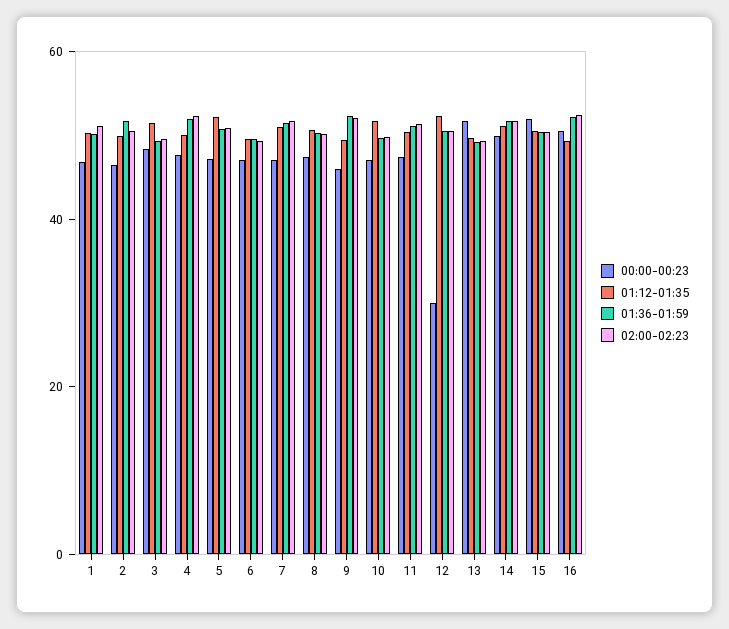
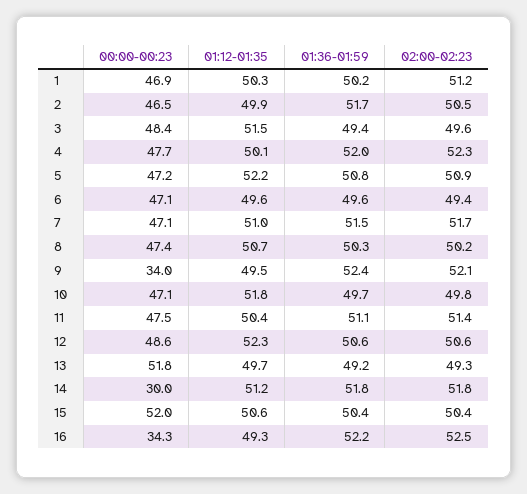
  {
    "00:00-00:23": {
      "1": 46.9,
      "2": 46.5,
      "3": 48.4,
      "4": 47.7,
      "5": 47.2,
      "6": 47.1,
      "7": 47.1,
      "8": 47.4,
-     "9": 45,
+     "9": 34,
      "10": 47.1,
      "11": 47.5,
-     "12": 30,
+     "12": 48.6,
      "13": 51.8,
-     "14": 50,
+     "14": 30,
      "15": 52,
-     "16": 50
+     "16": 34.3
    },
    "01:12-01:35": {
      "1": 50.3,
      "2": 49.9,
      "3": 51.5,
      "4": 50.1,
      "5": 52.2,
      "6": 49.6,
      "7": 51,
      "8": 50.7,
      "9": 49.5,
      "10": 51.8,
      "11": 50.4,
      "12": 52.3,
      "13": 49.7,
      "14": 51.2,
      "15": 50.6,
      "16": 49.3
    },
    "01:36-01:59": {
      "1": 50.2,
      "2": 51.7,
      "3": 49.4,
      "4": 52,
      "5": 50.8,
      "6": 49.6,
      "7": 51.5,
      "8": 50.3,
      "9": 52.4,
      "10": 49.7,
      "11": 51.1,
      "12": 50.6,
      "13": 49.2,
      "14": 51.8,
      "15": 50.4,
      "16": 52.2
    },
    "02:00-02:23": {
      "1": 51.2,
      "2": 50.5,
      "3": 49.6,
      "4": 52.3,
      "5": 50.9,
      "6": 49.4,
      "7": 51.7,
      "8": 50.2,
      "9": 52.1,
      "10": 49.8,
      "11": 51.4,
      "12": 50.6,
      "13": 49.3,
      "14": 51.8,
      "15": 50.4,
      "16": 52.5
    }
  }

